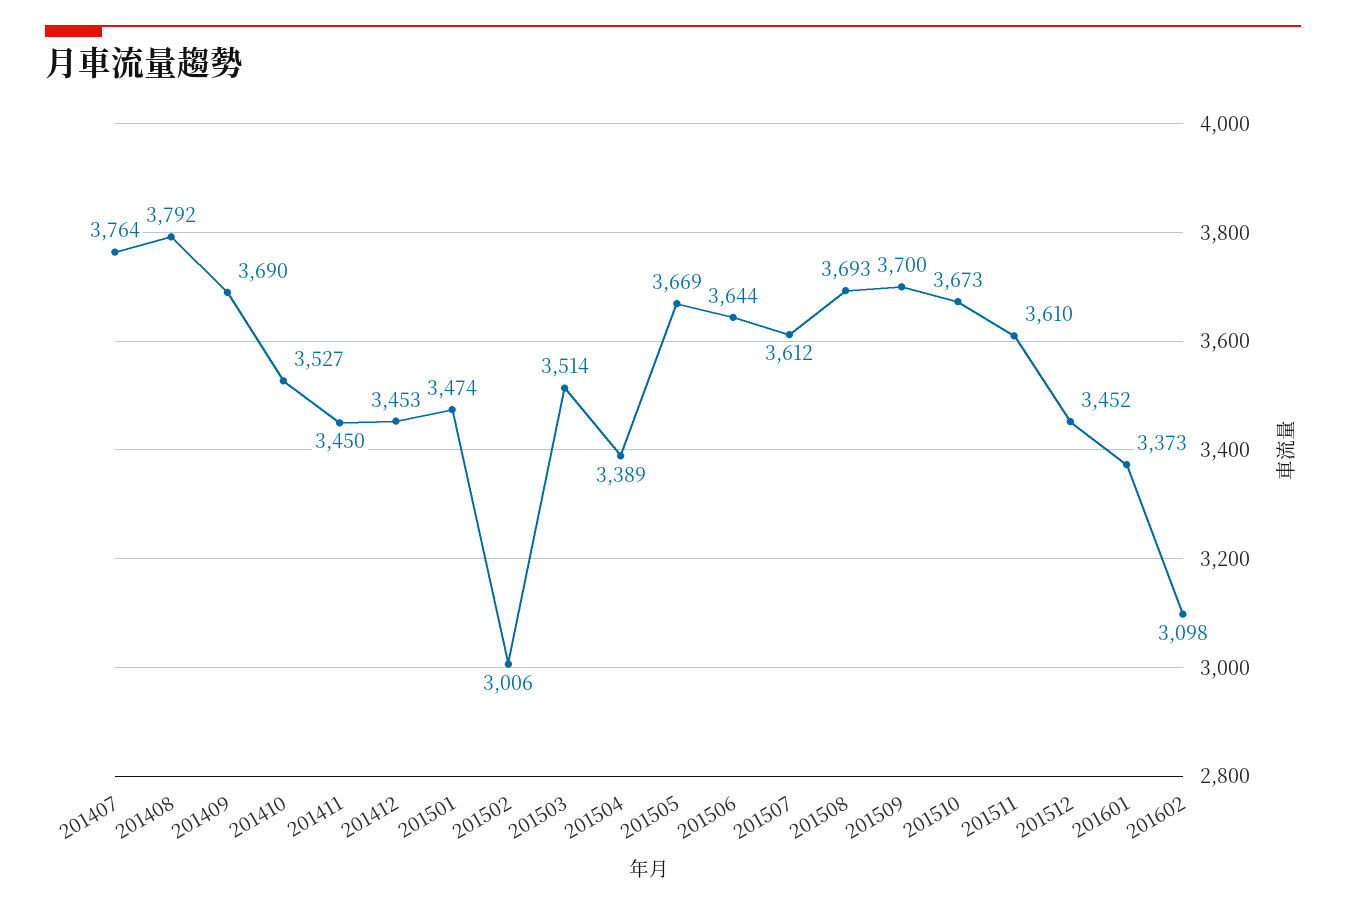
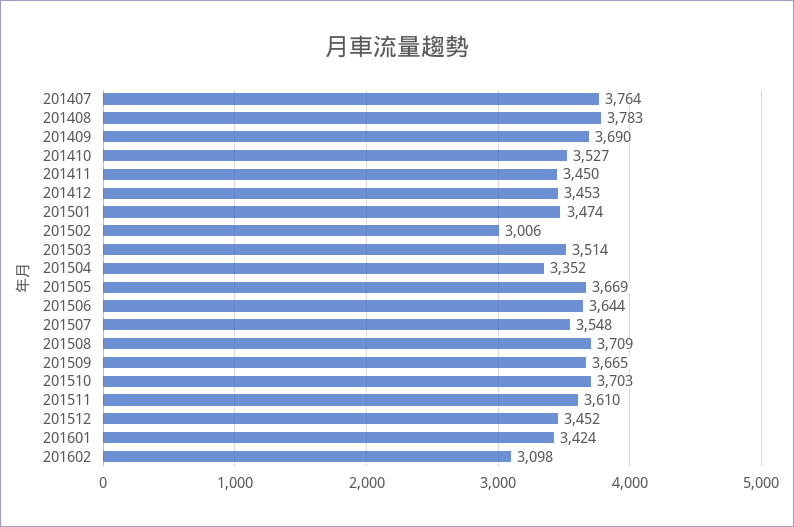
  {
    "201407": 3764,
-   "201408": 3792,
+   "201408": 3783,
    "201409": 3690,
    "201410": 3527,
    "201411": 3450,
    "201412": 3453,
    "201501": 3474,
    "201502": 3006,
    "201503": 3514,
-   "201504": 3389,
+   "201504": 3352,
    "201505": 3669,
    "201506": 3644,
-   "201507": 3612,
+   "201507": 3548,
-   "201508": 3693,
+   "201508": 3709,
-   "201509": 3700,
+   "201509": 3665,
-   "201510": 3673,
+   "201510": 3703,
    "201511": 3610,
    "201512": 3452,
-   "201601": 3373,
+   "201601": 3424,
    "201602": 3098
  }

